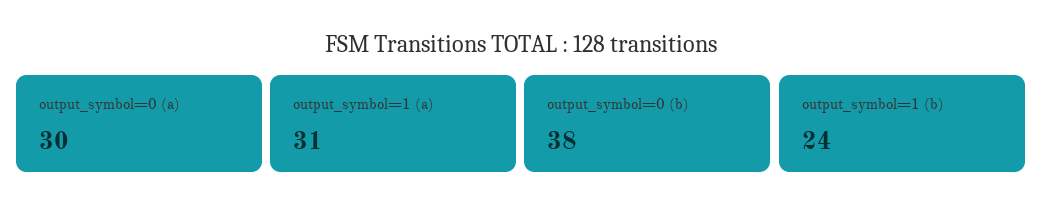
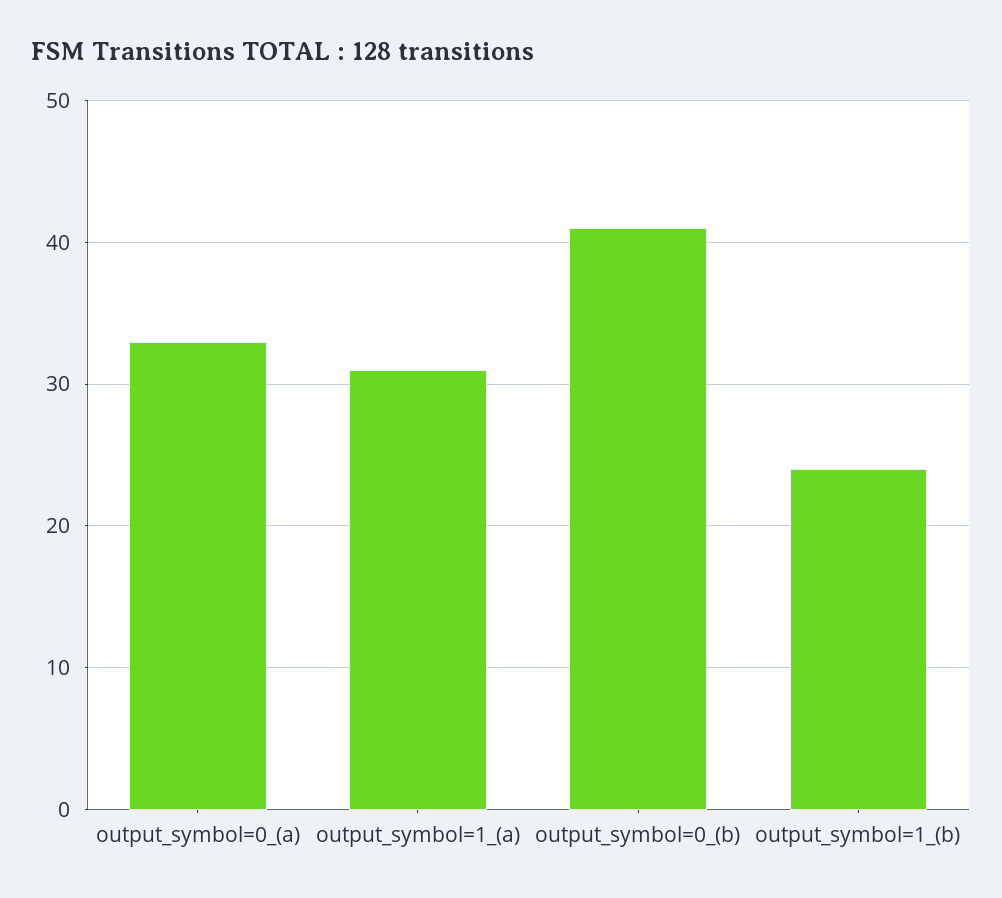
  {
-   "output_symbol=0 (a)": 30,
+   "output_symbol=0 (a)": 33,
    "output_symbol=1 (a)": 31,
-   "output_symbol=0 (b)": 38,
+   "output_symbol=0 (b)": 41,
    "output_symbol=1 (b)": 24
  }

